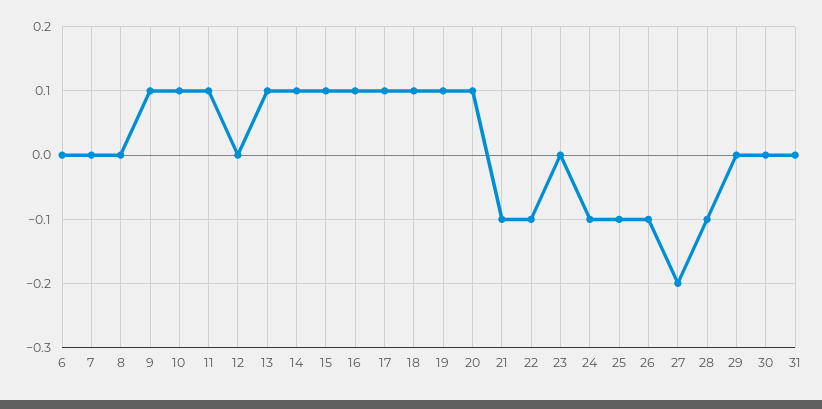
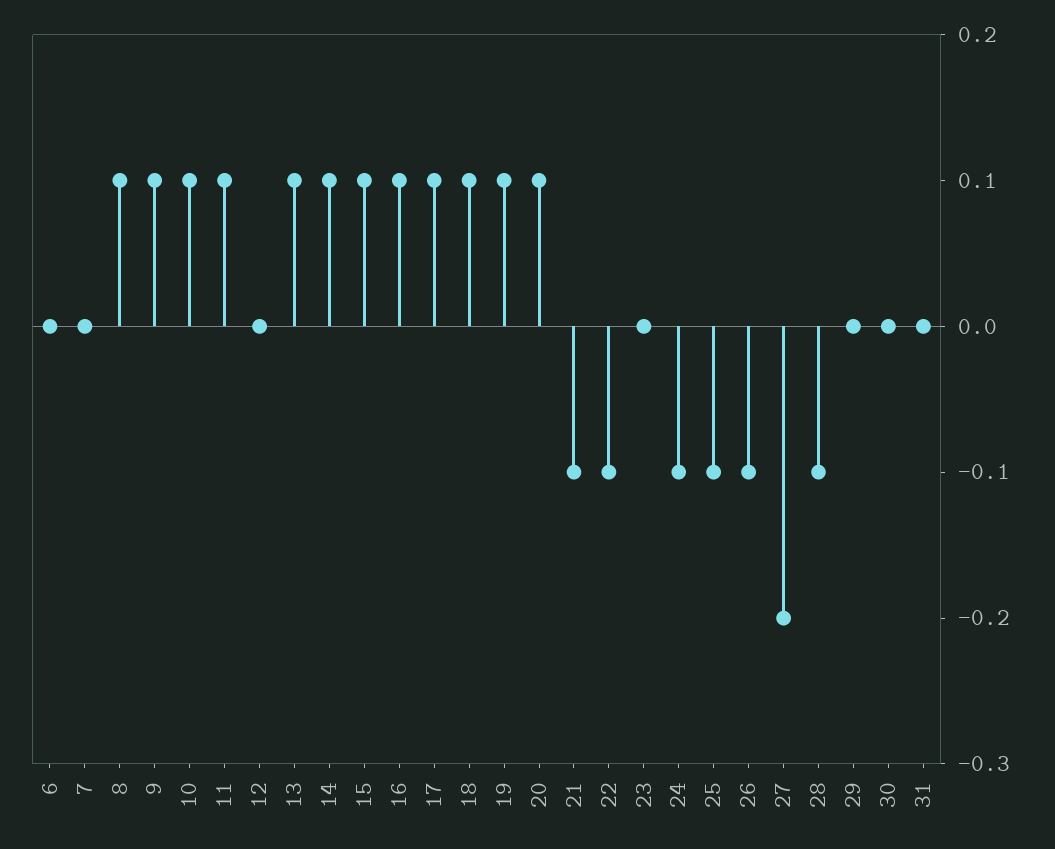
  {
    "6": 0,
    "7": 0,
-   "8": 0,
+   "8": 0.1,
    "9": 0.1,
    "10": 0.1,
    "11": 0.1,
    "12": 0,
    "13": 0.1,
    "14": 0.1,
    "15": 0.1,
    "16": 0.1,
    "17": 0.1,
    "18": 0.1,
    "19": 0.1,
    "20": 0.1,
    "21": -0.1,
    "22": -0.1,
    "23": 0,
    "24": -0.1,
    "25": -0.1,
    "26": -0.1,
    "27": -0.2,
    "28": -0.1,
    "29": 0,
    "30": 0,
    "31": 0
  }

